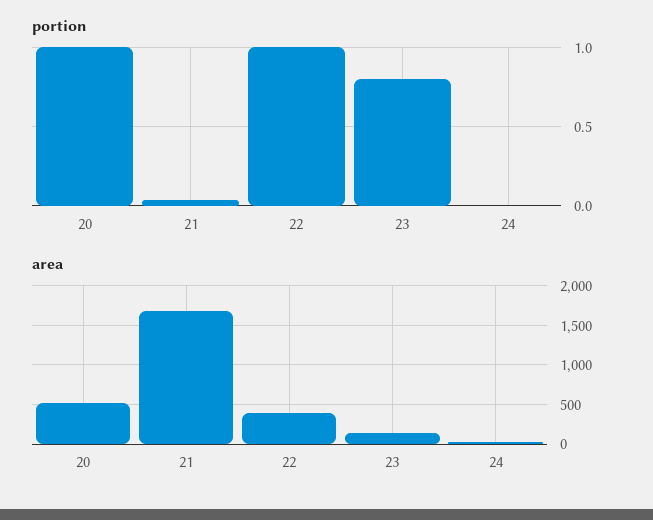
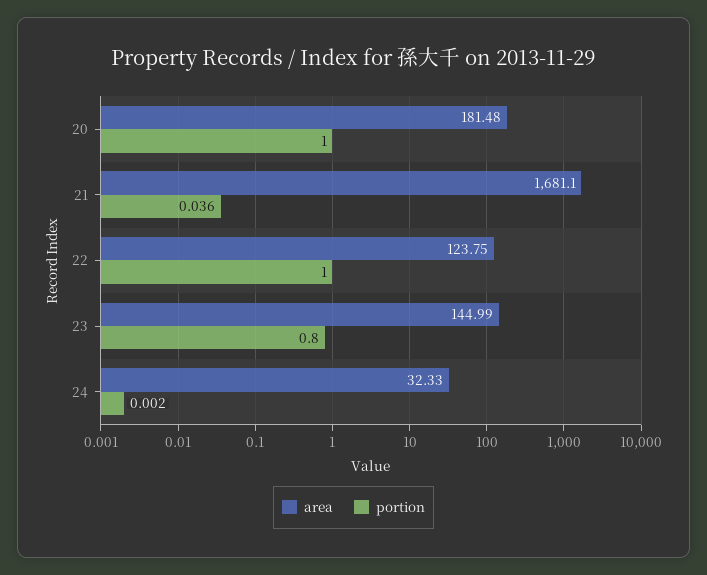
  {
    "portion": {
      "20": 1,
      "21": 0.036,
      "22": 1,
      "23": 0.8,
      "24": 0.002
    },
    "area": {
-     "20": 500,
+     "20": 181.48,
      "21": 1681.1,
-     "22": 400,
+     "22": 123.75,
      "23": 144.99,
      "24": 32.33
    }
  }

